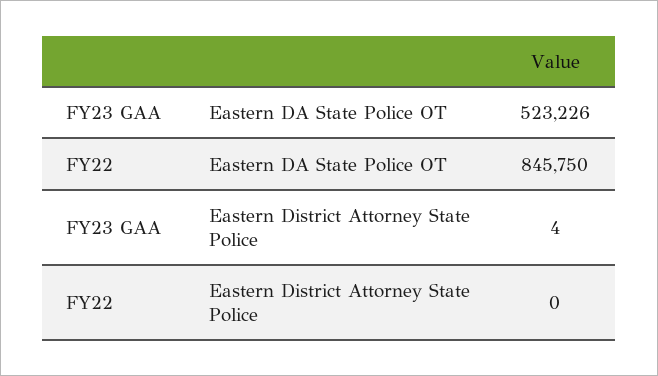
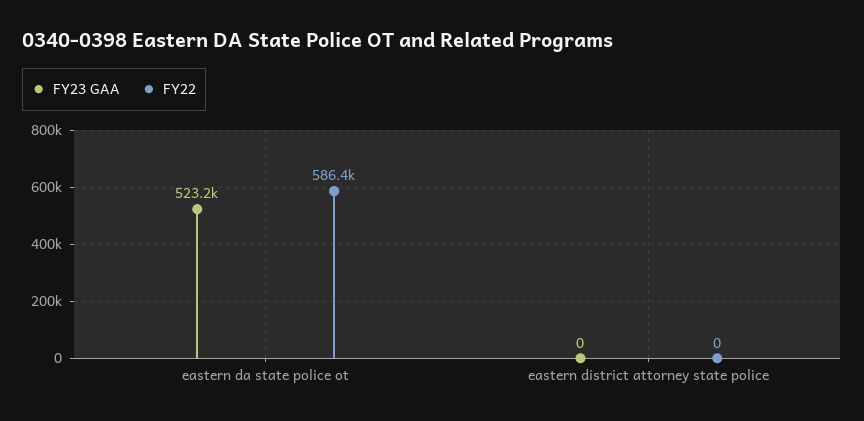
  {
    "FY23 GAA": {
      "Eastern DA State Police OT": 523226,
-     "Eastern District Attorney State Police": 4
+     "Eastern District Attorney State Police": 0
    },
    "FY22": {
-     "Eastern DA State Police OT": 845750,
+     "Eastern DA State Police OT": 586400,
      "Eastern District Attorney State Police": 0
    }
  }

